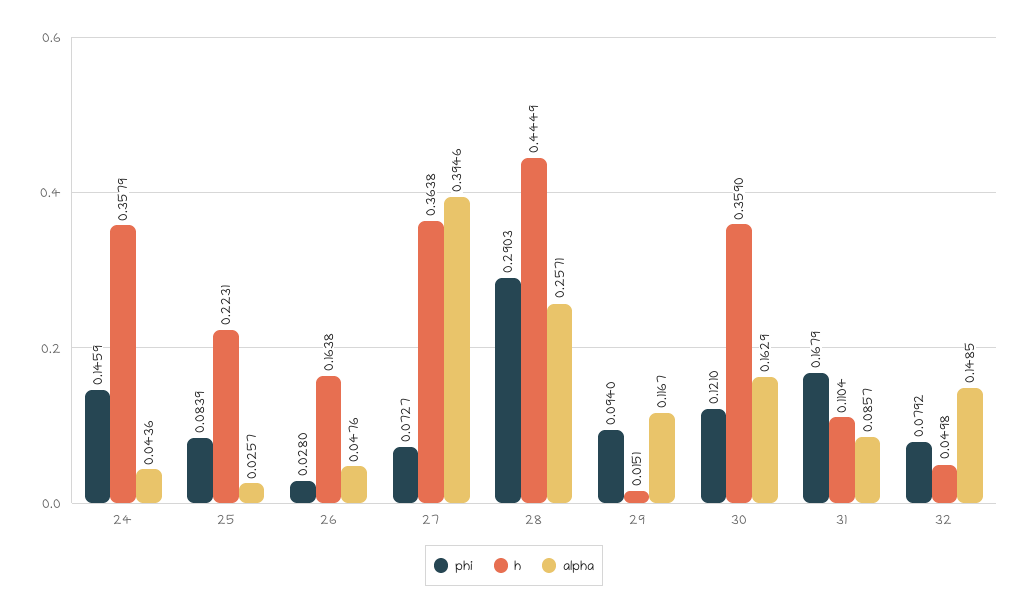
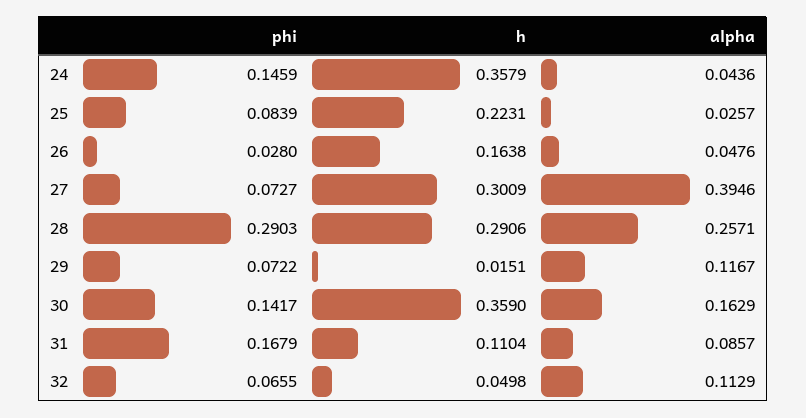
  {
    "phi": {
      "24": 0.1459,
      "25": 0.0839,
      "26": 0.028,
      "27": 0.0727,
      "28": 0.2903,
-     "29": 0.094,
+     "29": 0.0722,
-     "30": 0.121,
+     "30": 0.1417,
      "31": 0.1679,
-     "32": 0.0792
+     "32": 0.0655
    },
    "h": {
      "24": 0.3579,
      "25": 0.2231,
      "26": 0.1638,
-     "27": 0.3638,
+     "27": 0.3009,
-     "28": 0.4449,
+     "28": 0.2906,
      "29": 0.0151,
      "30": 0.359,
      "31": 0.1104,
      "32": 0.0498
    },
    "alpha": {
      "24": 0.0436,
      "25": 0.0257,
      "26": 0.0476,
      "27": 0.3946,
      "28": 0.2571,
      "29": 0.1167,
      "30": 0.1629,
      "31": 0.0857,
-     "32": 0.1485
+     "32": 0.1129
    }
  }

